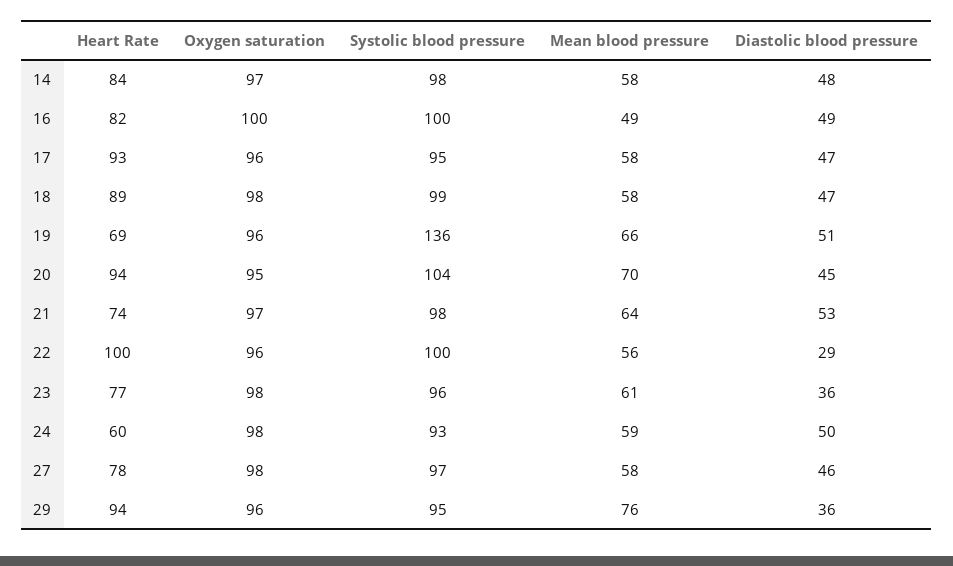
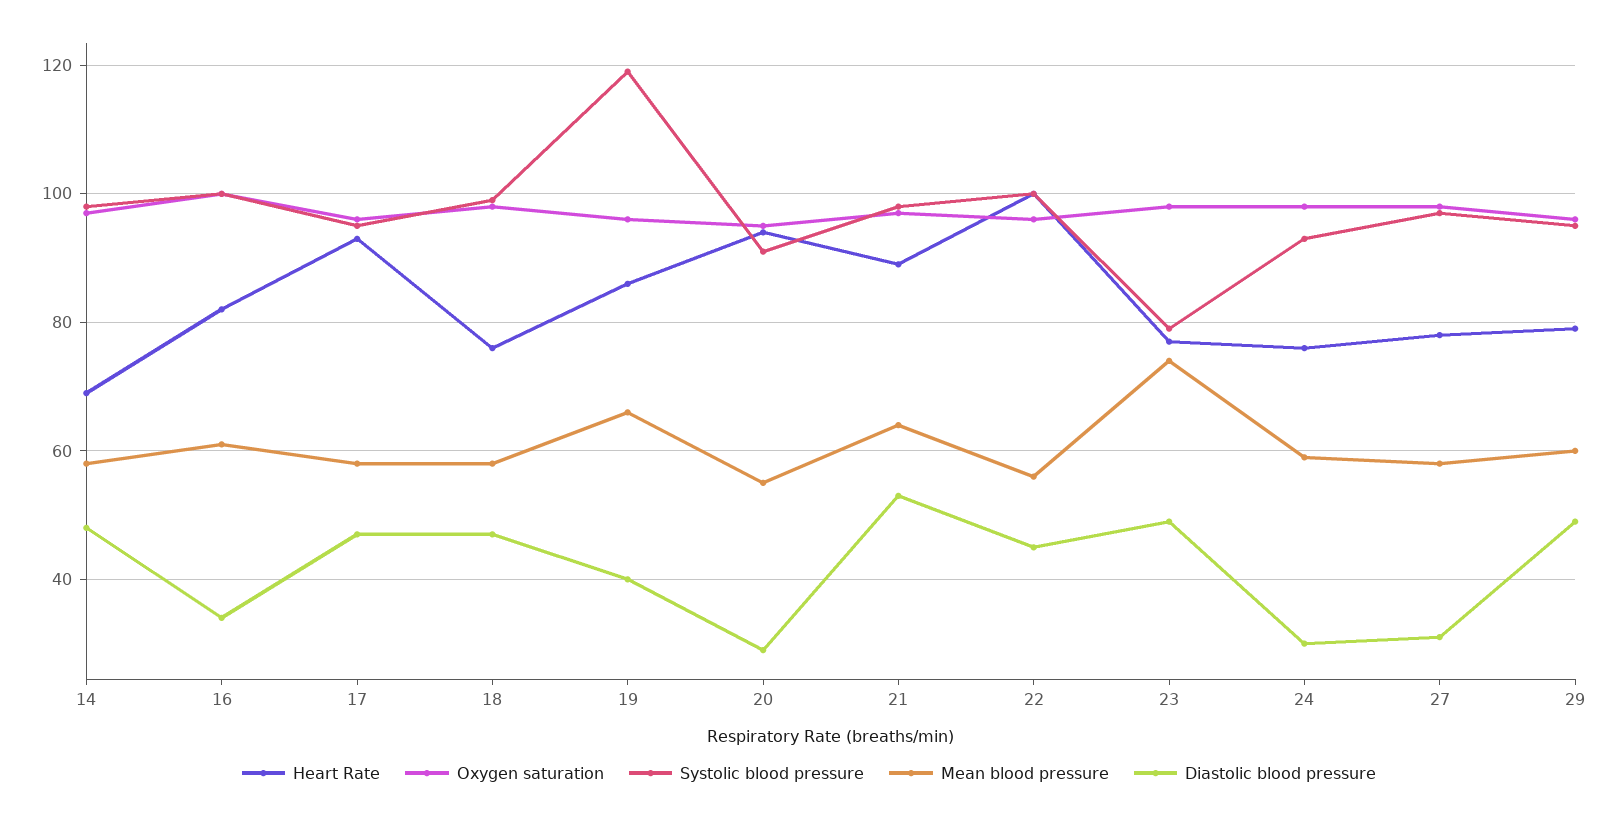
  {
    "Heart Rate": {
-     "14": 84,
+     "14": 70,
      "16": 82,
      "17": 93,
-     "18": 89,
+     "18": 75,
-     "19": 69,
+     "19": 85,
      "20": 94,
-     "21": 74,
+     "21": 90,
      "22": 100,
      "23": 77,
-     "24": 60,
+     "24": 75,
      "27": 78,
-     "29": 94
+     "29": 80
    },
    "Oxygen saturation": {
      "14": 97,
      "16": 100,
      "17": 96,
      "18": 98,
      "19": 96,
      "20": 95,
      "21": 97,
      "22": 96,
      "23": 98,
      "24": 98,
      "27": 98,
      "29": 96
    },
    "Systolic blood pressure": {
      "14": 98,
      "16": 100,
      "17": 95,
      "18": 99,
-     "19": 136,
+     "19": 120,
-     "20": 104,
+     "20": 90,
      "21": 98,
      "22": 100,
-     "23": 96,
+     "23": 80,
      "24": 93,
      "27": 97,
      "29": 95
    },
    "Mean blood pressure": {
      "14": 58,
-     "16": 49,
+     "16": 60,
      "17": 58,
      "18": 58,
      "19": 66,
-     "20": 70,
+     "20": 55,
      "21": 64,
      "22": 56,
-     "23": 61,
+     "23": 75,
      "24": 59,
      "27": 58,
-     "29": 76
+     "29": 60
    },
    "Diastolic blood pressure": {
      "14": 48,
-     "16": 49,
+     "16": 35,
      "17": 47,
      "18": 47,
-     "19": 51,
+     "19": 40,
-     "20": 45,
+     "20": 30,
      "21": 53,
-     "22": 29,
+     "22": 45,
-     "23": 36,
+     "23": 50,
-     "24": 50,
+     "24": 30,
-     "27": 46,
+     "27": 30,
-     "29": 36
+     "29": 50
    }
  }

